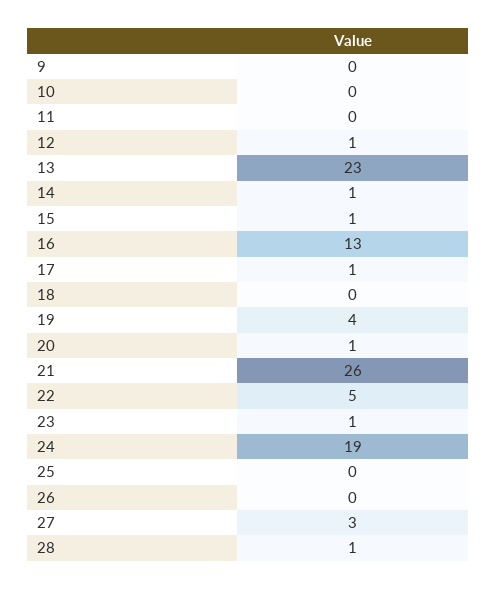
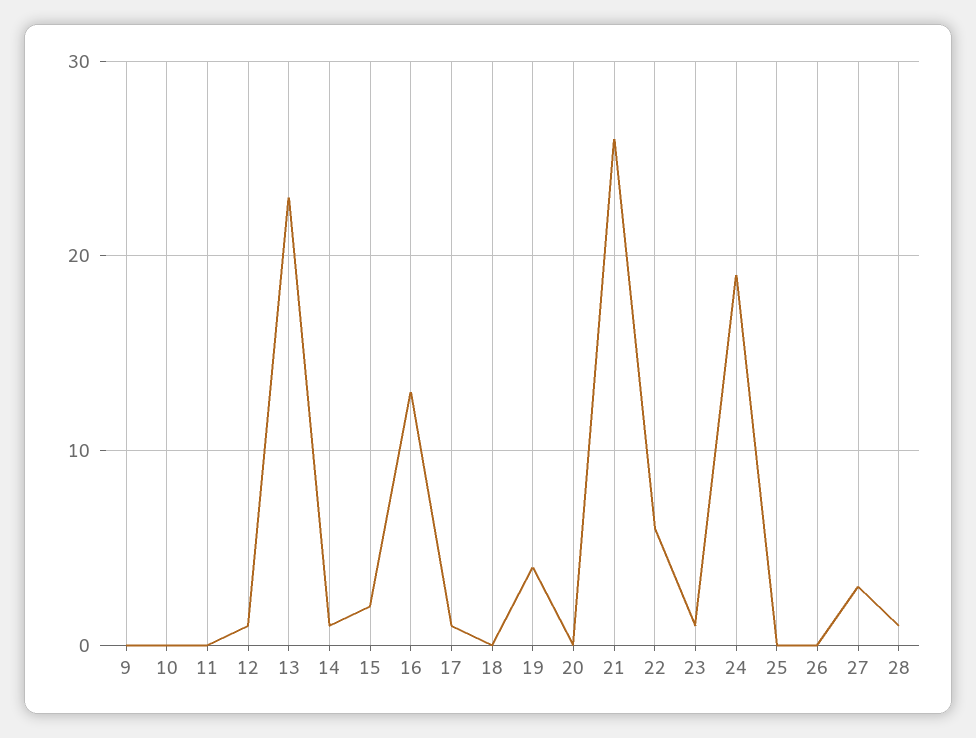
  {
    "9": 0,
    "10": 0,
    "11": 0,
    "12": 1,
    "13": 23,
    "14": 1,
-   "15": 1,
+   "15": 2,
    "16": 13,
    "17": 1,
    "18": 0,
    "19": 4,
-   "20": 1,
+   "20": 0,
    "21": 26,
-   "22": 5,
+   "22": 6,
    "23": 1,
    "24": 19,
    "25": 0,
    "26": 0,
    "27": 3,
    "28": 1
  }

